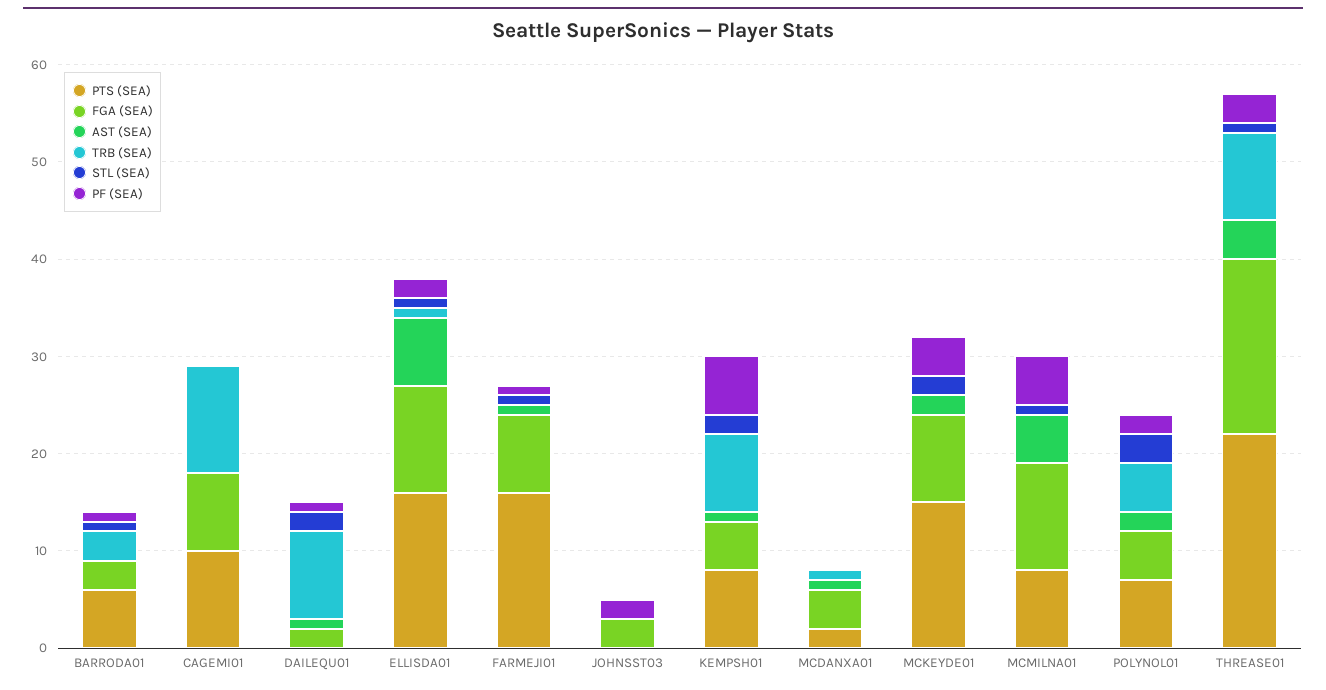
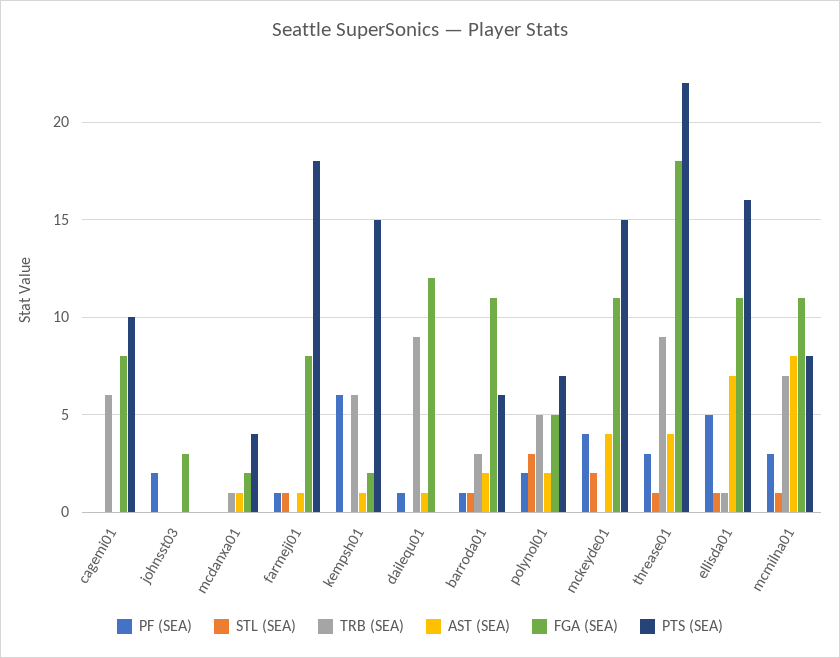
  {
    "PTS (SEA)": {
      "BARRODA01": 6,
      "CAGEMI01": 10,
      "DAILEQU01": 0,
      "ELLISDA01": 16,
-     "FARMEJI01": 16,
+     "FARMEJI01": 18,
      "JOHNSST03": 0,
-     "KEMPSH01": 8,
+     "KEMPSH01": 15,
-     "MCDANXA01": 2,
+     "MCDANXA01": 4,
      "MCKEYDE01": 15,
      "MCMILNA01": 8,
      "POLYNOL01": 7,
      "THREASE01": 22
    },
    "FGA (SEA)": {
-     "BARRODA01": 3,
+     "BARRODA01": 11,
      "CAGEMI01": 8,
-     "DAILEQU01": 2,
+     "DAILEQU01": 12,
      "ELLISDA01": 11,
      "FARMEJI01": 8,
      "JOHNSST03": 3,
-     "KEMPSH01": 5,
+     "KEMPSH01": 2,
-     "MCDANXA01": 4,
+     "MCDANXA01": 2,
-     "MCKEYDE01": 9,
+     "MCKEYDE01": 11,
      "MCMILNA01": 11,
      "POLYNOL01": 5,
      "THREASE01": 18
    },
    "AST (SEA)": {
-     "BARRODA01": 0,
+     "BARRODA01": 2,
      "CAGEMI01": 0,
      "DAILEQU01": 1,
      "ELLISDA01": 7,
      "FARMEJI01": 1,
      "JOHNSST03": 0,
      "KEMPSH01": 1,
      "MCDANXA01": 1,
-     "MCKEYDE01": 2,
+     "MCKEYDE01": 4,
-     "MCMILNA01": 5,
+     "MCMILNA01": 8,
      "POLYNOL01": 2,
      "THREASE01": 4
    },
    "TRB (SEA)": {
      "BARRODA01": 3,
-     "CAGEMI01": 11,
+     "CAGEMI01": 6,
      "DAILEQU01": 9,
      "ELLISDA01": 1,
      "FARMEJI01": 0,
      "JOHNSST03": 0,
-     "KEMPSH01": 8,
+     "KEMPSH01": 6,
      "MCDANXA01": 1,
      "MCKEYDE01": 0,
-     "MCMILNA01": 0,
+     "MCMILNA01": 7,
      "POLYNOL01": 5,
      "THREASE01": 9
    },
    "STL (SEA)": {
      "BARRODA01": 1,
      "CAGEMI01": 0,
-     "DAILEQU01": 2,
+     "DAILEQU01": 0,
      "ELLISDA01": 1,
      "FARMEJI01": 1,
      "JOHNSST03": 0,
-     "KEMPSH01": 2,
+     "KEMPSH01": 0,
      "MCDANXA01": 0,
      "MCKEYDE01": 2,
      "MCMILNA01": 1,
      "POLYNOL01": 3,
      "THREASE01": 1
    },
    "PF (SEA)": {
      "BARRODA01": 1,
      "CAGEMI01": 0,
      "DAILEQU01": 1,
-     "ELLISDA01": 2,
+     "ELLISDA01": 5,
      "FARMEJI01": 1,
      "JOHNSST03": 2,
      "KEMPSH01": 6,
      "MCDANXA01": 0,
      "MCKEYDE01": 4,
-     "MCMILNA01": 5,
+     "MCMILNA01": 3,
      "POLYNOL01": 2,
      "THREASE01": 3
    }
  }

